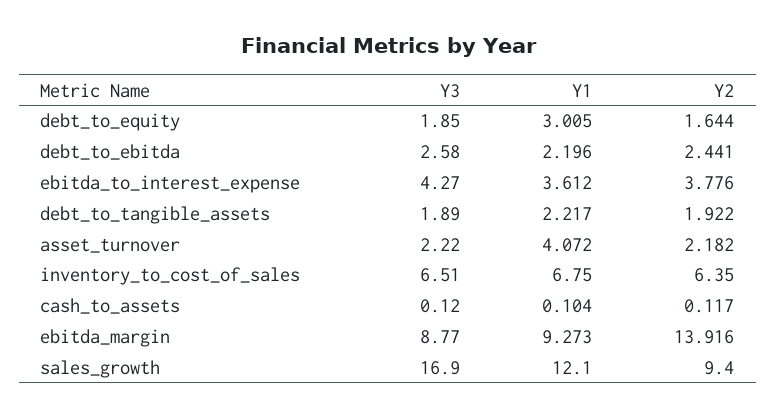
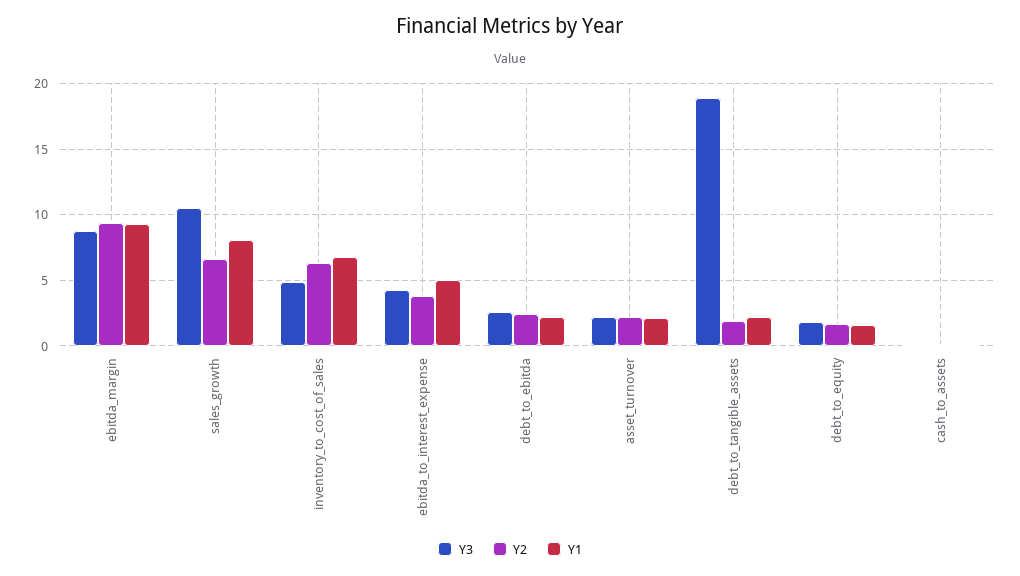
  {
    "Y3": {
      "debt_to_equity": 1.85,
      "debt_to_ebitda": 2.58,
      "ebitda_to_interest_expense": 4.27,
-     "debt_to_tangible_assets": 1.89,
+     "debt_to_tangible_assets": 19,
      "asset_turnover": 2.22,
-     "inventory_to_cost_of_sales": 6.51,
+     "inventory_to_cost_of_sales": 5,
      "cash_to_assets": 0.12,
      "ebitda_margin": 8.77,
-     "sales_growth": 16.9
+     "sales_growth": 10.5
    },
    "Y1": {
-     "debt_to_equity": 3.005,
+     "debt_to_equity": 1.5,
      "debt_to_ebitda": 2.196,
-     "ebitda_to_interest_expense": 3.612,
+     "ebitda_to_interest_expense": 5,
      "debt_to_tangible_assets": 2.217,
-     "asset_turnover": 4.072,
+     "asset_turnover": 2,
      "inventory_to_cost_of_sales": 6.75,
      "cash_to_assets": 0.104,
      "ebitda_margin": 9.273,
-     "sales_growth": 12.1
+     "sales_growth": 8
    },
    "Y2": {
      "debt_to_equity": 1.644,
      "debt_to_ebitda": 2.441,
      "ebitda_to_interest_expense": 3.776,
      "debt_to_tangible_assets": 1.922,
      "asset_turnover": 2.182,
      "inventory_to_cost_of_sales": 6.35,
      "cash_to_assets": 0.117,
-     "ebitda_margin": 13.916,
+     "ebitda_margin": 9.5,
-     "sales_growth": 9.4
+     "sales_growth": 6.5
    }
  }

